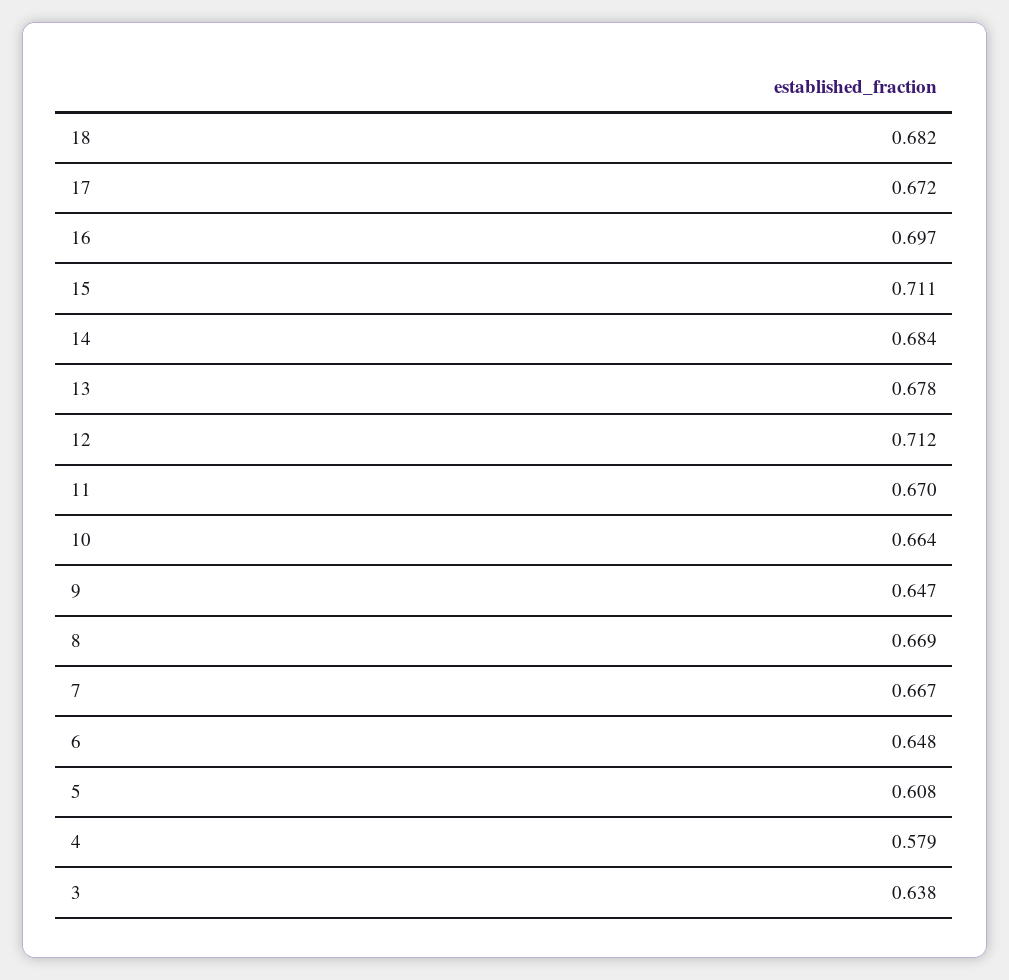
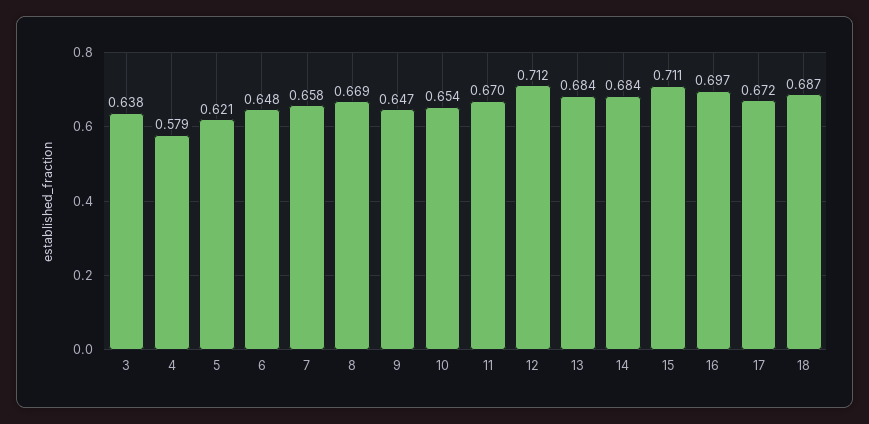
  {
-   "18": 0.682,
+   "18": 0.687,
    "17": 0.672,
    "16": 0.697,
    "15": 0.711,
    "14": 0.684,
-   "13": 0.678,
+   "13": 0.684,
    "12": 0.712,
    "11": 0.67,
-   "10": 0.664,
+   "10": 0.654,
    "9": 0.647,
    "8": 0.669,
-   "7": 0.667,
+   "7": 0.658,
    "6": 0.648,
-   "5": 0.608,
+   "5": 0.621,
    "4": 0.579,
    "3": 0.638
  }

